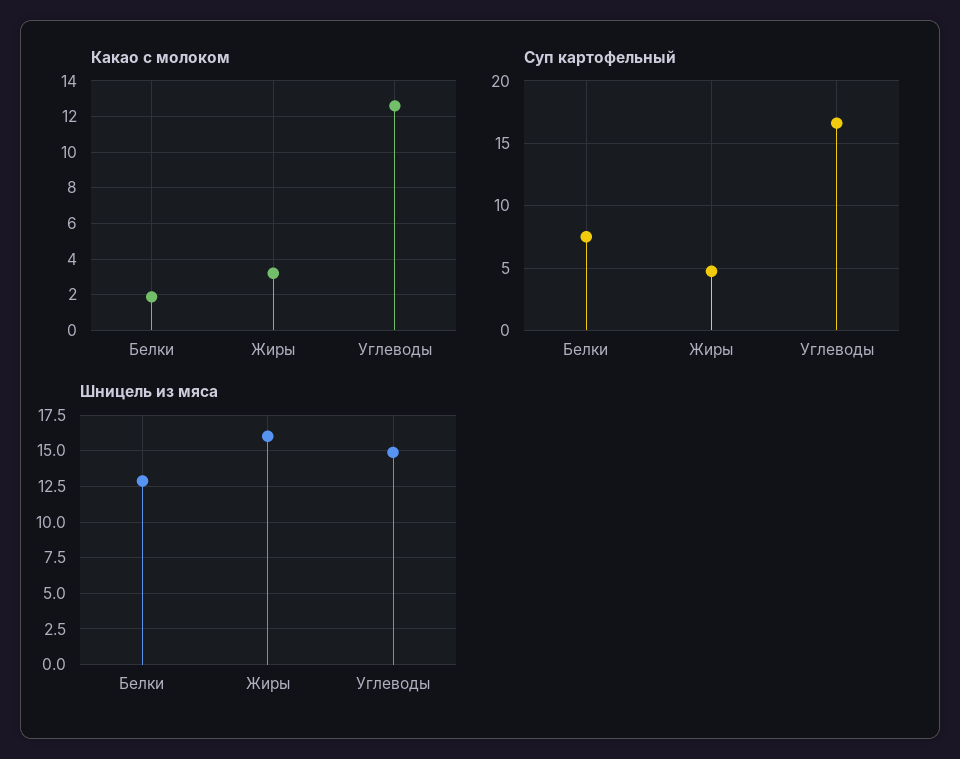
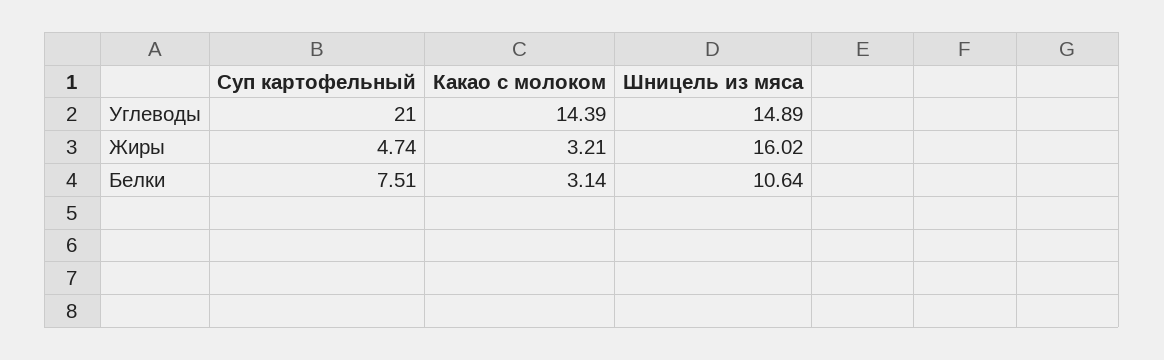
  {
    "Какао с молоком": {
-     "Белки": 2,
+     "Белки": 3.14,
      "Жиры": 3.21,
-     "Углеводы": 12.5
+     "Углеводы": 14.39
    },
    "Суп картофельный": {
      "Белки": 7.51,
      "Жиры": 4.74,
-     "Углеводы": 16.5
+     "Углеводы": 21
    },
    "Шницель из мяса": {
-     "Белки": 13,
+     "Белки": 10.64,
      "Жиры": 16.02,
      "Углеводы": 14.89
    }
  }

